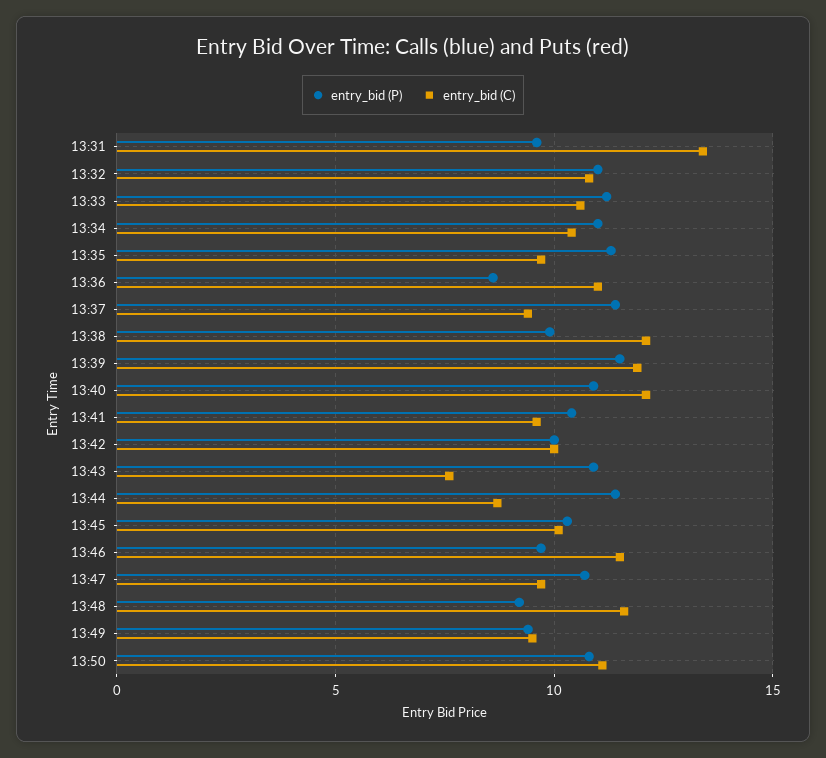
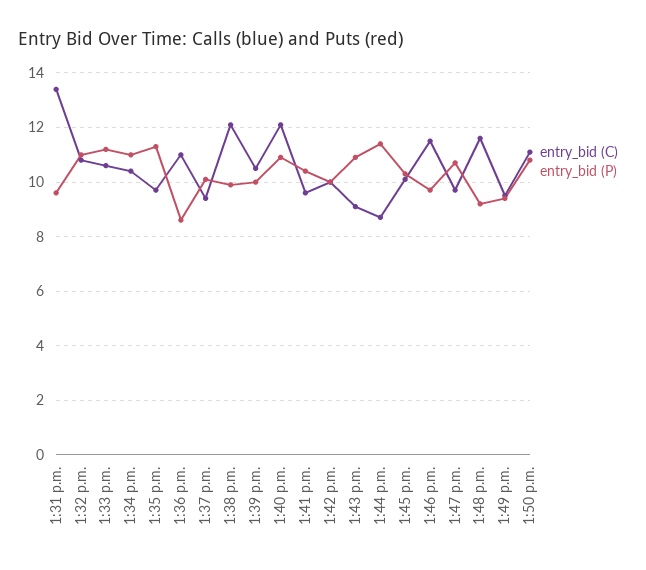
  {
    "entry_bid (P)": {
      "13:31": 9.5,
      "13:32": 11,
      "13:33": 11,
      "13:34": 11,
      "13:35": 11.5,
      "13:36": 8.5,
-     "13:37": 11.5,
+     "13:37": 10,
      "13:38": 10,
-     "13:39": 11.5,
+     "13:39": 10,
      "13:40": 11,
      "13:41": 10.5,
      "13:42": 10,
      "13:43": 11,
      "13:44": 11.5,
      "13:45": 10.5,
      "13:46": 9.5,
      "13:47": 10.5,
      "13:48": 9,
      "13:49": 9.5,
      "13:50": 11
    },
    "entry_bid (C)": {
      "13:31": 13.5,
      "13:32": 11,
      "13:33": 10.5,
      "13:34": 10.5,
      "13:35": 9.5,
      "13:36": 11,
      "13:37": 9.5,
      "13:38": 12,
-     "13:39": 12,
+     "13:39": 10.5,
      "13:40": 12,
      "13:41": 9.5,
      "13:42": 10,
-     "13:43": 7.5,
+     "13:43": 9,
      "13:44": 8.5,
      "13:45": 10,
      "13:46": 11.5,
      "13:47": 9.5,
      "13:48": 11.5,
      "13:49": 9.5,
      "13:50": 11
    }
  }

